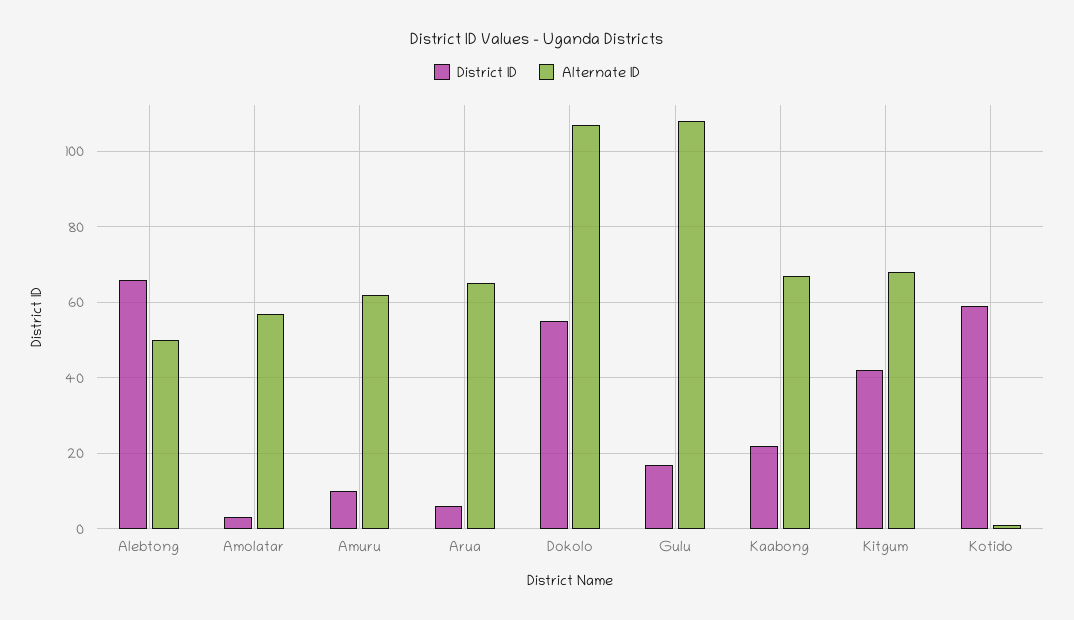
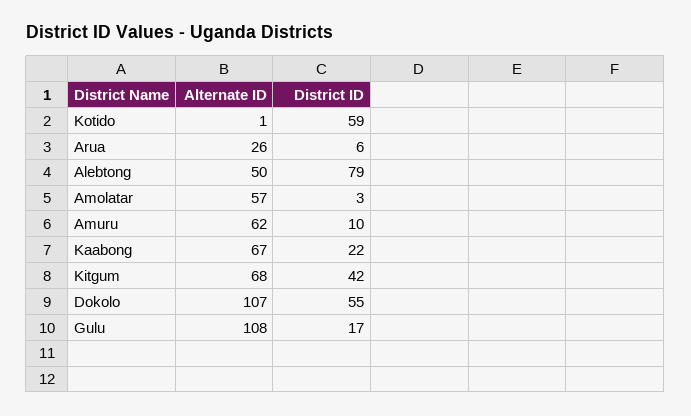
  {
    "District ID": {
-     "Alebtong": 65,
+     "Alebtong": 79,
      "Amolatar": 3,
      "Amuru": 10,
      "Arua": 6,
      "Dokolo": 55,
      "Gulu": 17,
      "Kaabong": 22,
      "Kitgum": 42,
      "Kotido": 59
    },
    "Alternate ID": {
      "Alebtong": 50,
      "Amolatar": 57,
      "Amuru": 62,
-     "Arua": 65,
+     "Arua": 26,
      "Dokolo": 107,
      "Gulu": 108,
      "Kaabong": 67,
      "Kitgum": 68,
      "Kotido": 1
    }
  }

